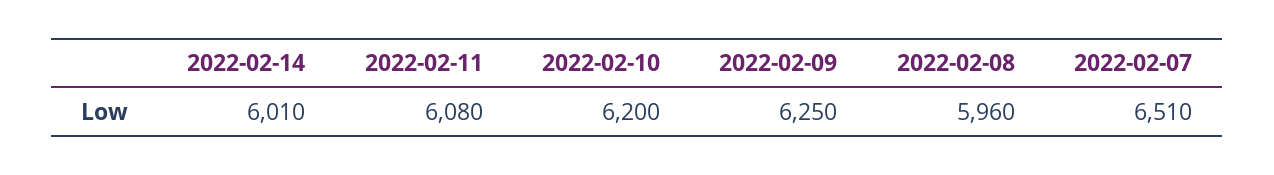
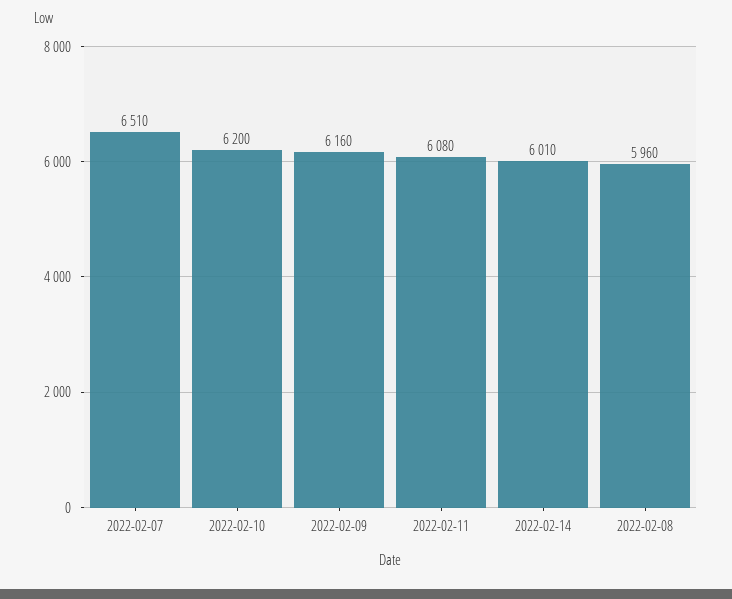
  {
    "2022-02-14": 6010,
    "2022-02-11": 6080,
    "2022-02-10": 6200,
-   "2022-02-09": 6250,
+   "2022-02-09": 6160,
    "2022-02-08": 5960,
    "2022-02-07": 6510
  }

